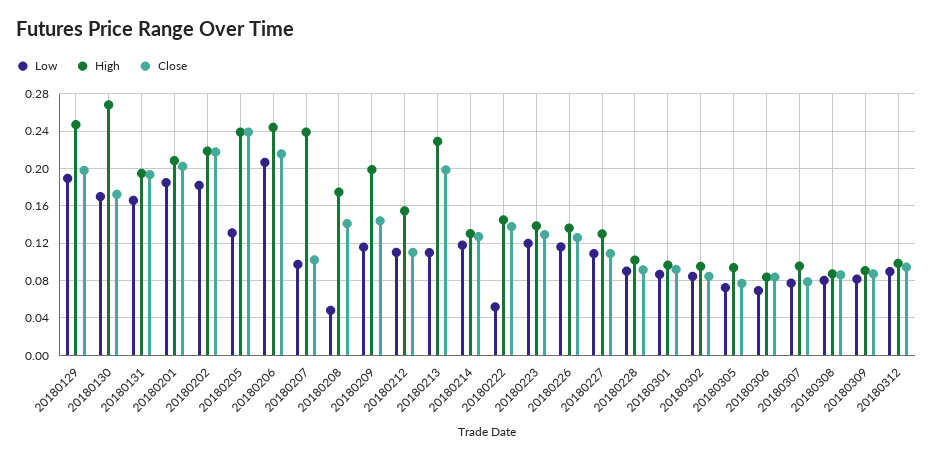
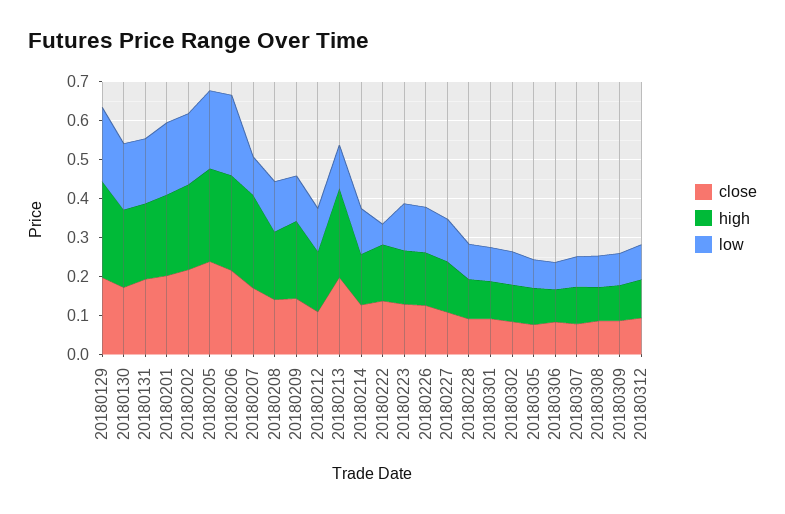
  {
    "Low": {
      "20180129": 0.19,
      "20180130": 0.17,
      "20180131": 0.17,
      "20180201": 0.18,
      "20180202": 0.18,
-     "20180205": 0.13,
+     "20180205": 0.2,
      "20180206": 0.21,
      "20180207": 0.1,
-     "20180208": 0.05,
+     "20180208": 0.125,
      "20180209": 0.12,
      "20180212": 0.11,
      "20180213": 0.11,
      "20180214": 0.12,
      "20180222": 0.05,
      "20180223": 0.12,
      "20180226": 0.12,
      "20180227": 0.11,
      "20180228": 0.09,
      "20180301": 0.09,
      "20180302": 0.08,
      "20180305": 0.07,
      "20180306": 0.07,
      "20180307": 0.08,
      "20180308": 0.08,
      "20180309": 0.08,
      "20180312": 0.09
    },
    "High": {
      "20180129": 0.25,
-     "20180130": 0.27,
+     "20180130": 0.2,
      "20180131": 0.19,
      "20180201": 0.21,
      "20180202": 0.22,
      "20180205": 0.24,
      "20180206": 0.24,
      "20180207": 0.24,
      "20180208": 0.17,
      "20180209": 0.2,
      "20180212": 0.15,
      "20180213": 0.23,
      "20180214": 0.13,
      "20180222": 0.15,
      "20180223": 0.14,
      "20180226": 0.14,
      "20180227": 0.13,
      "20180228": 0.1,
      "20180301": 0.1,
      "20180302": 0.1,
      "20180305": 0.09,
      "20180306": 0.08,
      "20180307": 0.1,
      "20180308": 0.09,
      "20180309": 0.09,
      "20180312": 0.1
    },
    "Close": {
      "20180129": 0.2,
      "20180130": 0.17,
      "20180131": 0.19,
      "20180201": 0.2,
      "20180202": 0.22,
      "20180205": 0.24,
      "20180206": 0.22,
-     "20180207": 0.1,
+     "20180207": 0.175,
      "20180208": 0.14,
      "20180209": 0.14,
      "20180212": 0.11,
      "20180213": 0.2,
      "20180214": 0.13,
      "20180222": 0.14,
      "20180223": 0.13,
      "20180226": 0.13,
      "20180227": 0.11,
      "20180228": 0.09,
      "20180301": 0.09,
      "20180302": 0.08,
      "20180305": 0.08,
      "20180306": 0.08,
      "20180307": 0.08,
      "20180308": 0.09,
      "20180309": 0.09,
      "20180312": 0.09
    }
  }

